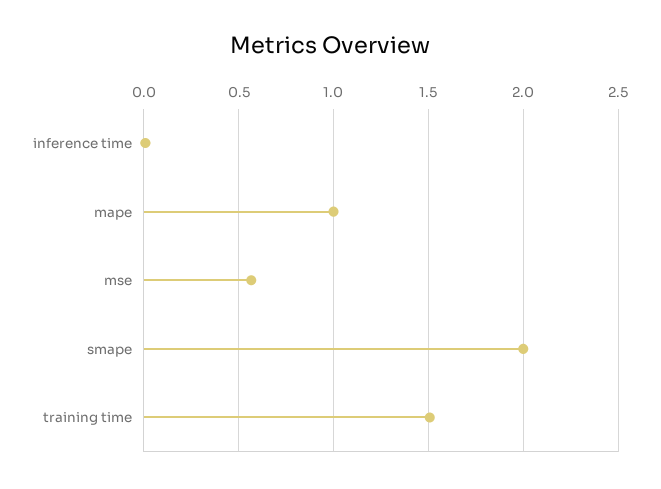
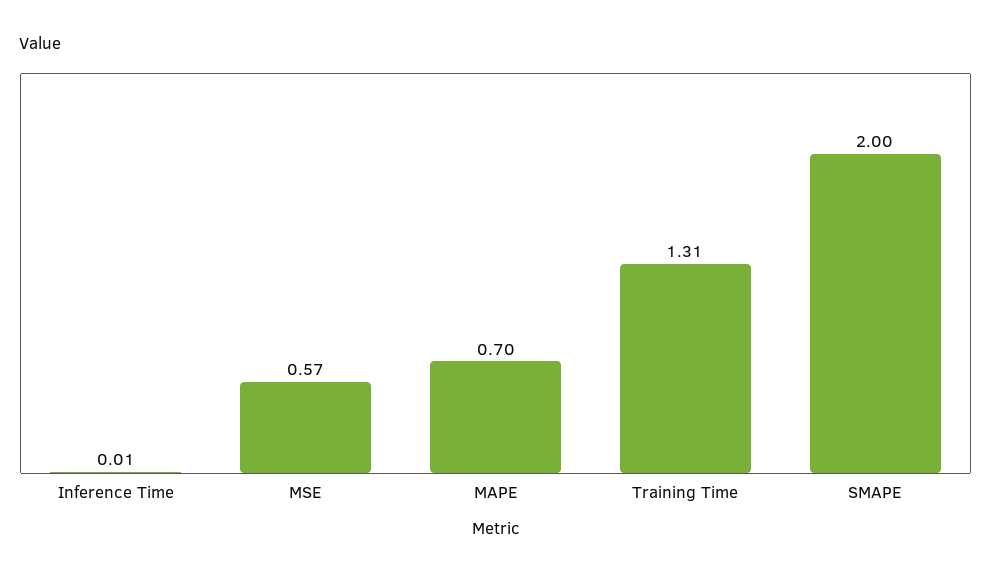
  {
    "inference time": 0.01,
-   "mape": 1,
+   "mape": 0.7,
    "mse": 0.57,
    "smape": 2,
-   "training time": 1.5
+   "training time": 1.31
  }

